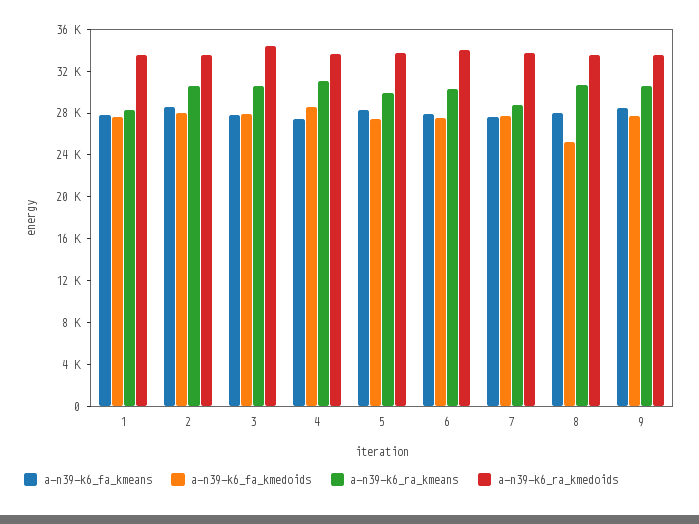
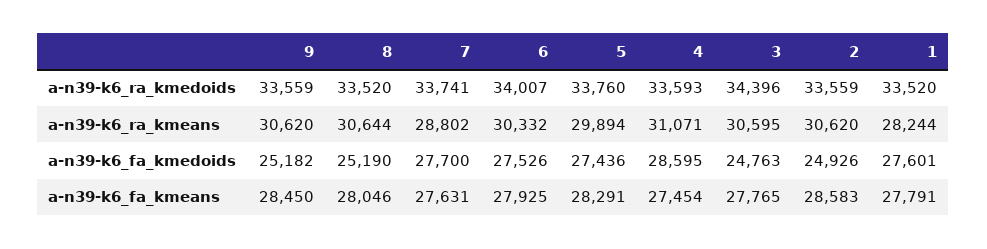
  {
    "a-n39-k6_fa_kmeans": {
      "1": 27791,
      "2": 28583,
      "3": 27765,
      "4": 27454,
      "5": 28291,
      "6": 27925,
      "7": 27631,
      "8": 28046,
      "9": 28450
    },
    "a-n39-k6_fa_kmedoids": {
      "1": 27601,
-     "2": 28000,
+     "2": 24926,
-     "3": 28000,
+     "3": 24763,
      "4": 28595,
      "5": 27436,
      "6": 27526,
      "7": 27700,
      "8": 25190,
-     "9": 28000
+     "9": 25182
    },
    "a-n39-k6_ra_kmeans": {
      "1": 28244,
      "2": 30620,
      "3": 30595,
      "4": 31071,
      "5": 29894,
      "6": 30332,
      "7": 28802,
      "8": 30644,
      "9": 30620
    },
    "a-n39-k6_ra_kmedoids": {
      "1": 33520,
      "2": 33559,
      "3": 34396,
      "4": 33593,
      "5": 33760,
      "6": 34007,
      "7": 33741,
      "8": 33520,
      "9": 33559
    }
  }

